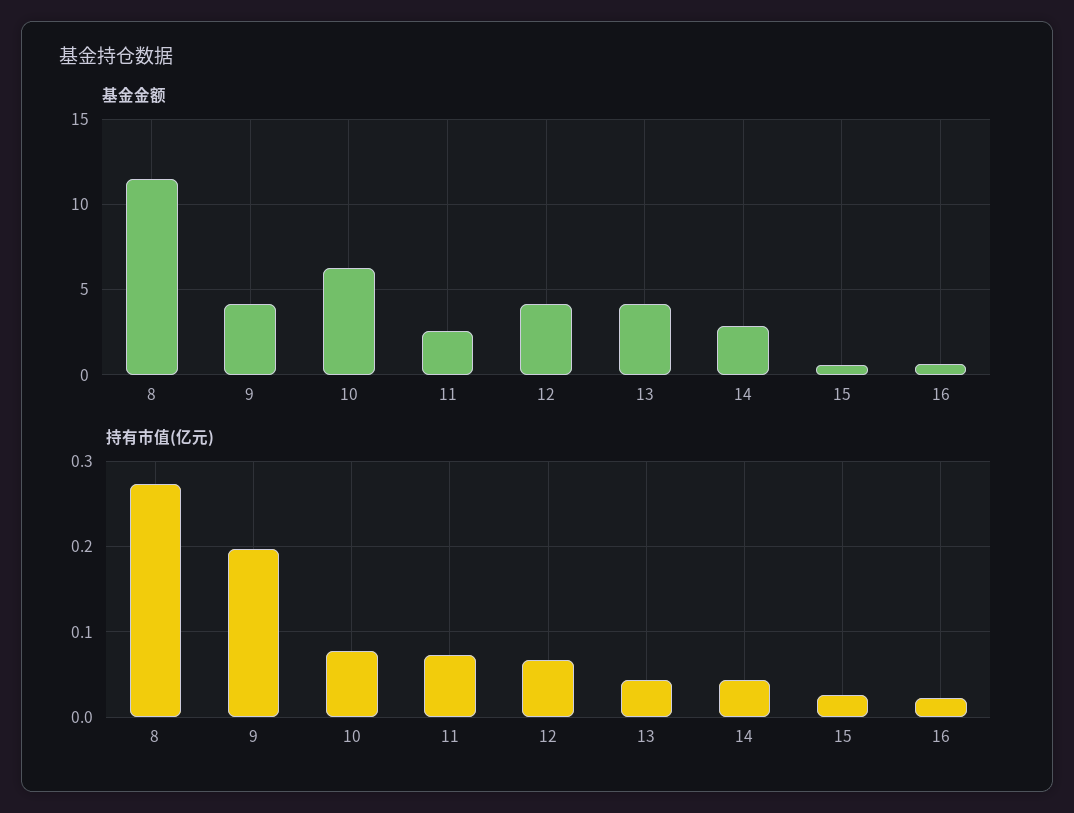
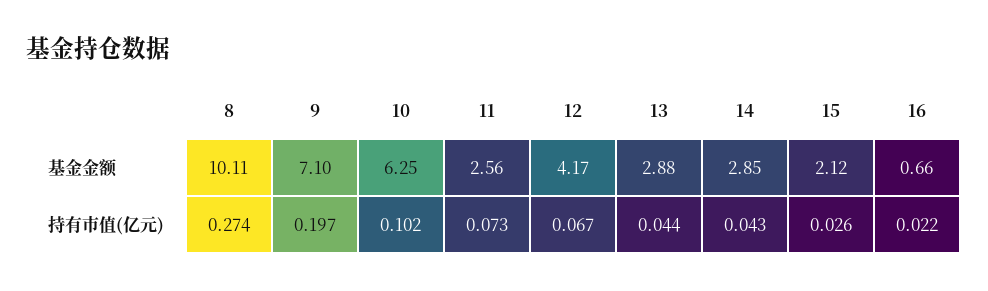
  {
    "基金金额": {
-     "8": 11.5,
+     "8": 10.11,
-     "9": 4,
+     "9": 7.1,
      "10": 6.25,
      "11": 2.56,
      "12": 4.17,
-     "13": 4,
+     "13": 2.88,
      "14": 2.85,
-     "15": 0.5,
+     "15": 2.12,
      "16": 0.66
    },
    "持有市值(亿元)": {
      "8": 0.274,
      "9": 0.197,
-     "10": 0.08,
+     "10": 0.102,
      "11": 0.073,
      "12": 0.067,
      "13": 0.044,
      "14": 0.043,
      "15": 0.026,
      "16": 0.022
    }
  }

